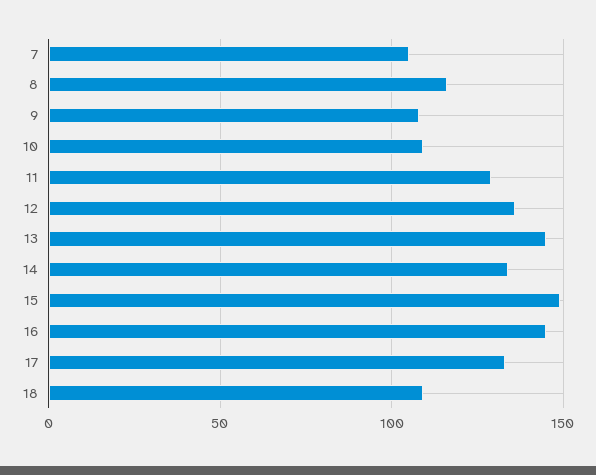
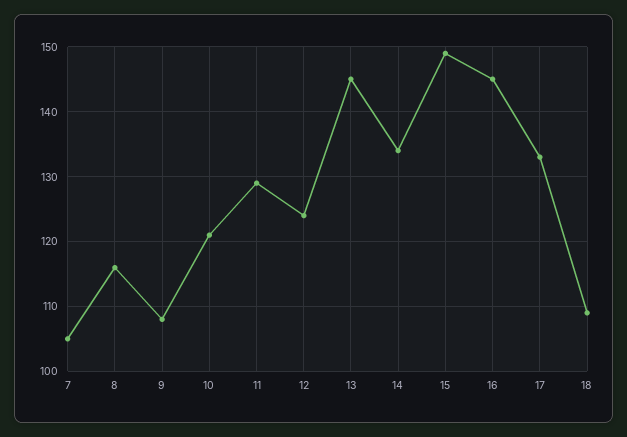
  {
    "7": 105,
    "8": 116,
    "9": 108,
-   "10": 110,
+   "10": 121,
    "11": 129,
-   "12": 135,
+   "12": 124,
    "13": 145,
    "14": 134,
    "15": 149,
    "16": 145,
    "17": 133,
    "18": 109
  }

